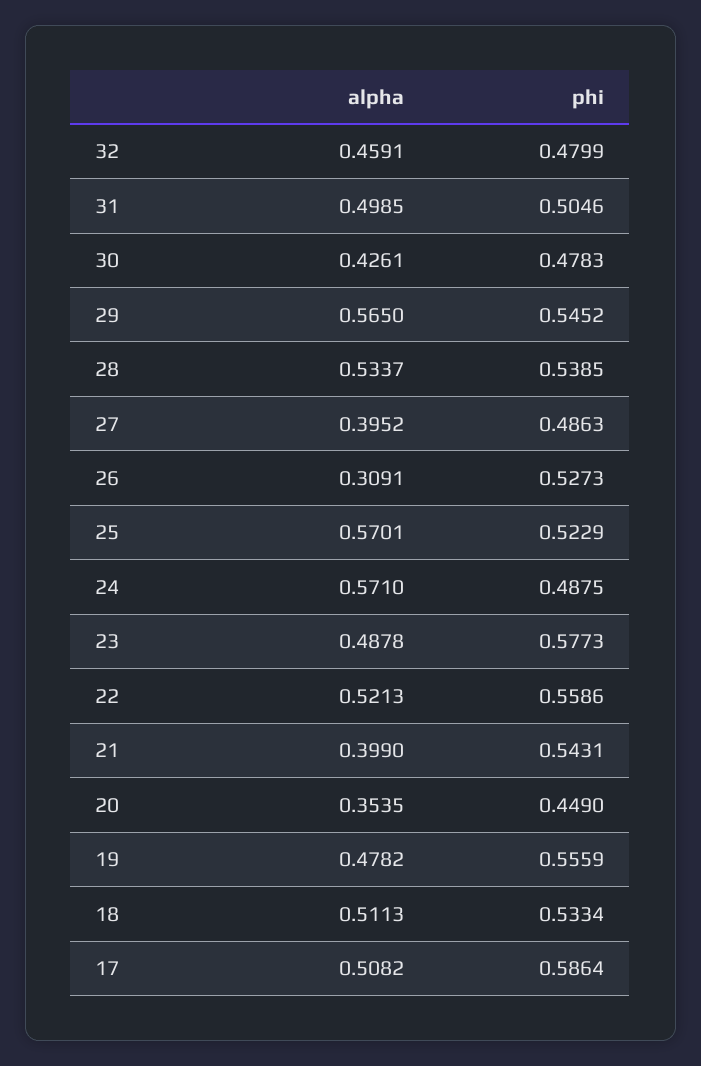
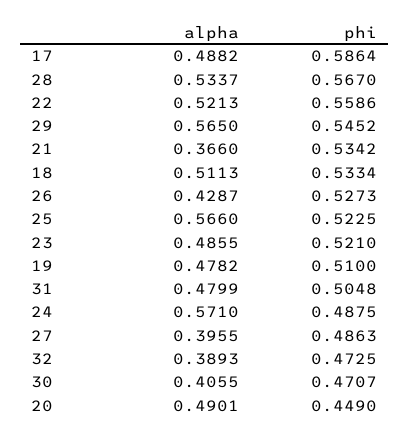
  {
    "alpha": {
-     "32": 0.4591,
+     "32": 0.3893,
-     "31": 0.4985,
+     "31": 0.4799,
-     "30": 0.4261,
+     "30": 0.4055,
      "29": 0.565,
      "28": 0.5337,
-     "27": 0.3952,
+     "27": 0.3955,
-     "26": 0.3091,
+     "26": 0.4287,
-     "25": 0.5701,
+     "25": 0.566,
      "24": 0.571,
-     "23": 0.4878,
+     "23": 0.4855,
      "22": 0.5213,
-     "21": 0.399,
+     "21": 0.366,
-     "20": 0.3535,
+     "20": 0.4901,
      "19": 0.4782,
      "18": 0.5113,
-     "17": 0.5082
+     "17": 0.4882
    },
    "phi": {
-     "32": 0.4799,
+     "32": 0.4725,
-     "31": 0.5046,
+     "31": 0.5048,
-     "30": 0.4783,
+     "30": 0.4707,
      "29": 0.5452,
-     "28": 0.5385,
+     "28": 0.567,
      "27": 0.4863,
      "26": 0.5273,
-     "25": 0.5229,
+     "25": 0.5225,
      "24": 0.4875,
-     "23": 0.5773,
+     "23": 0.521,
      "22": 0.5586,
-     "21": 0.5431,
+     "21": 0.5342,
      "20": 0.449,
-     "19": 0.5559,
+     "19": 0.51,
      "18": 0.5334,
      "17": 0.5864
    }
  }

